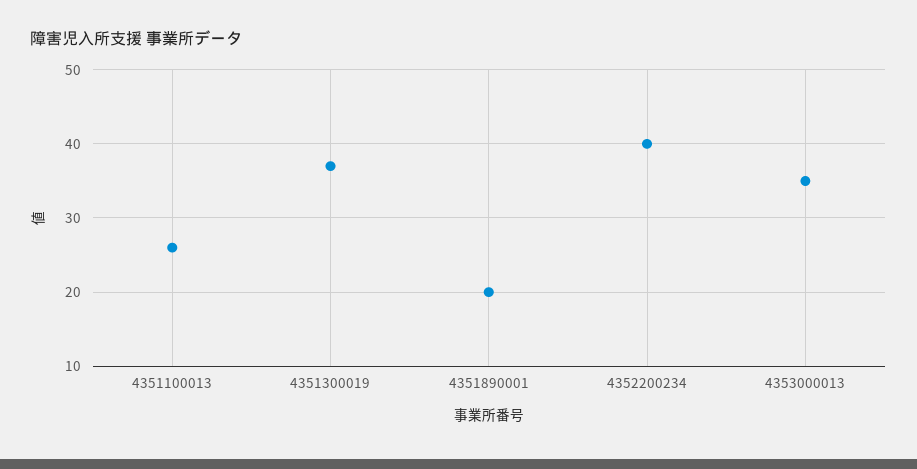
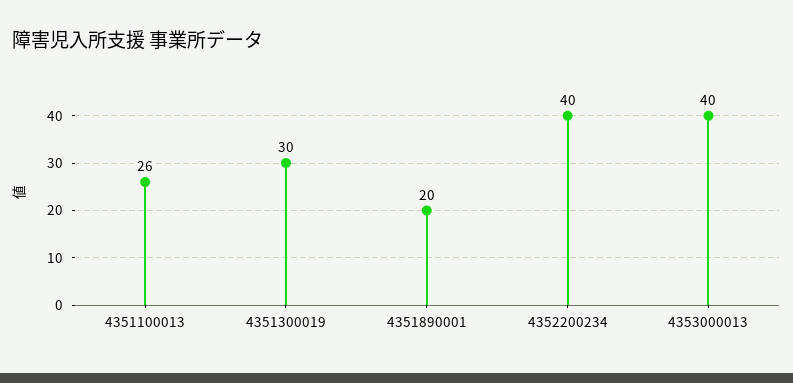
  {
    "4351100013": 26,
-   "4351300019": 37,
+   "4351300019": 30,
    "4351890001": 20,
    "4352200234": 40,
-   "4353000013": 35
+   "4353000013": 40
  }

